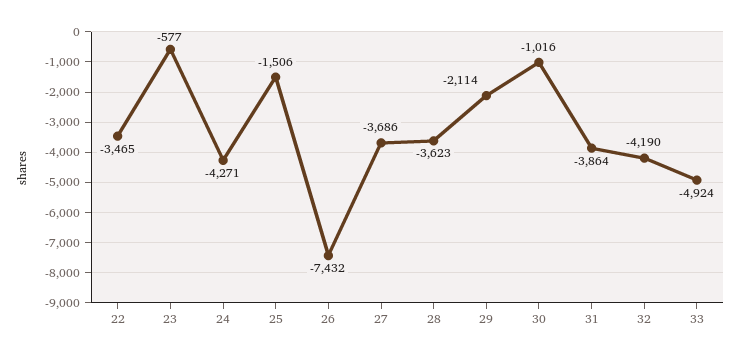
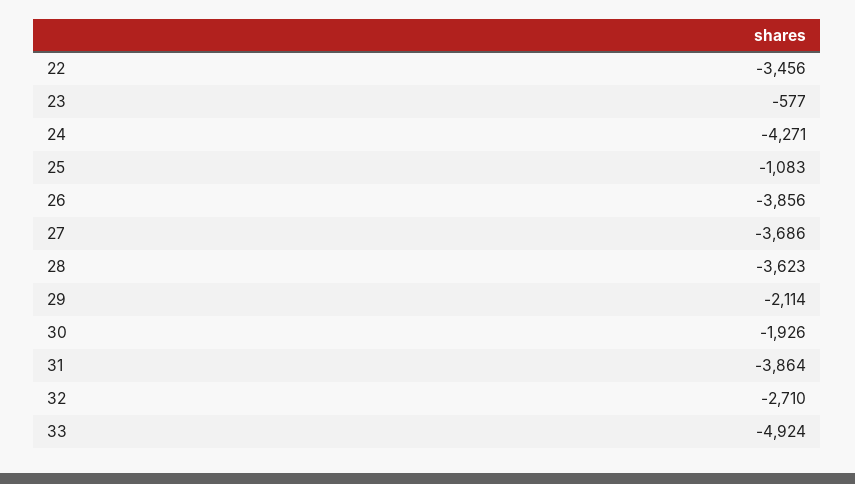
  {
-   "22": -3465,
+   "22": -3456,
    "23": -577,
    "24": -4271,
-   "25": -1506,
+   "25": -1083,
-   "26": -7432,
+   "26": -3856,
    "27": -3686,
    "28": -3623,
    "29": -2114,
-   "30": -1016,
+   "30": -1926,
    "31": -3864,
-   "32": -4190,
+   "32": -2710,
    "33": -4924
  }

